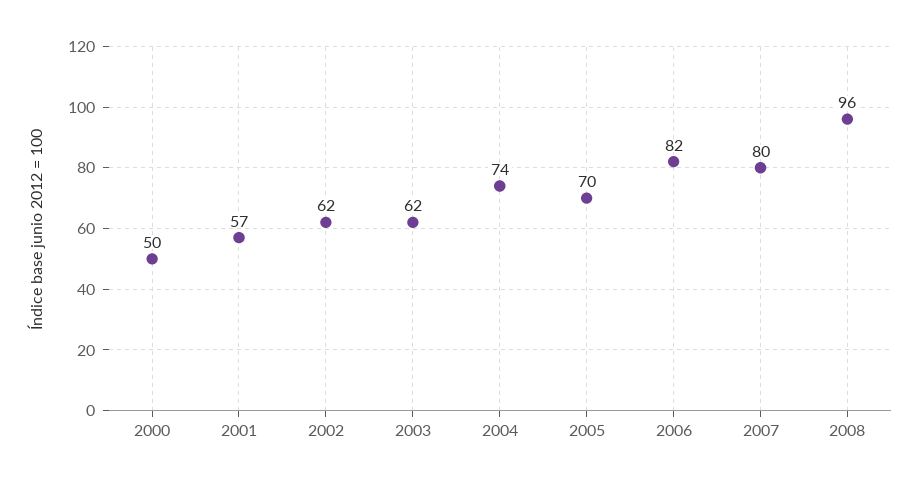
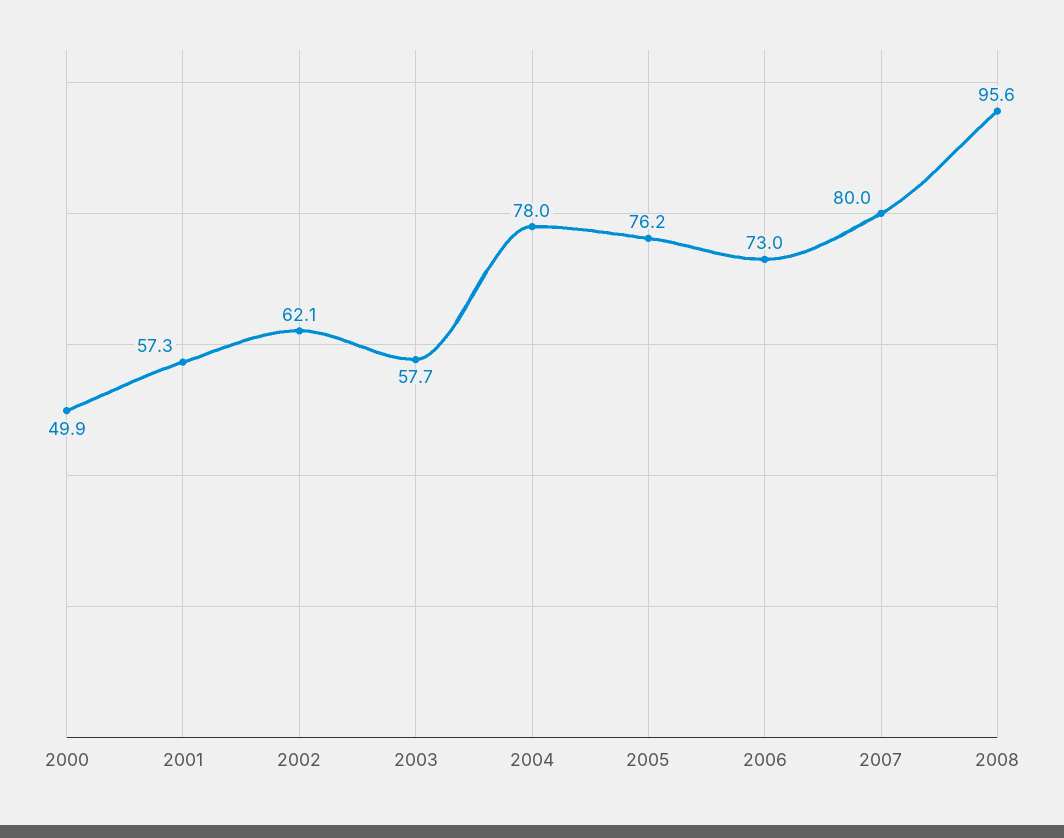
  {
    "2000": 49.9,
    "2001": 57.3,
    "2002": 62.1,
-   "2003": 62,
+   "2003": 57.7,
-   "2004": 74,
+   "2004": 78,
-   "2005": 70,
+   "2005": 76.2,
-   "2006": 82,
+   "2006": 73,
    "2007": 80,
    "2008": 95.6
  }

